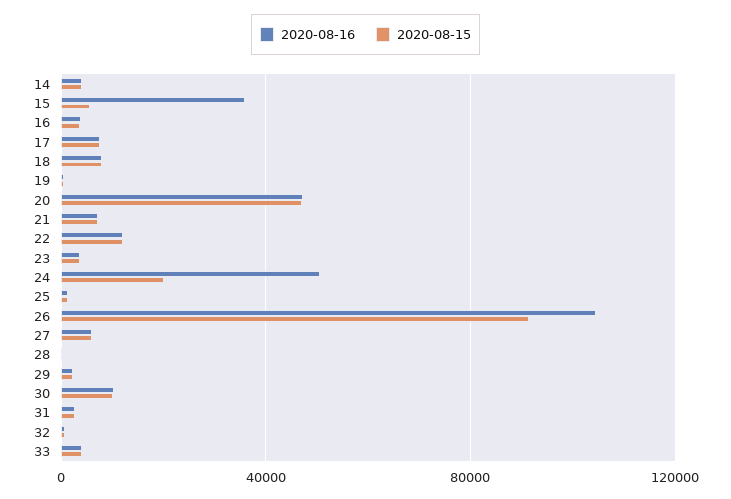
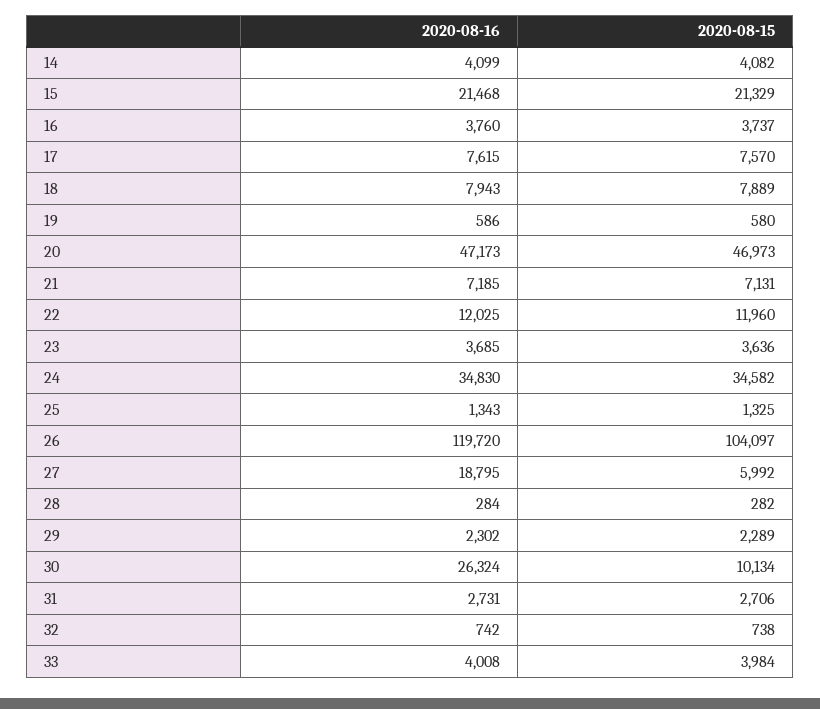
  {
    "2020-08-16": {
      "14": 4099,
-     "15": 35000,
+     "15": 21468,
      "16": 3760,
      "17": 7615,
      "18": 7943,
      "19": 586,
      "20": 47173,
      "21": 7185,
      "22": 12025,
      "23": 3685,
-     "24": 50000,
+     "24": 34830,
      "25": 1343,
-     "26": 105000,
+     "26": 119720,
-     "27": 5000,
+     "27": 18795,
      "28": 284,
      "29": 2302,
-     "30": 10000,
+     "30": 26324,
      "31": 2731,
      "32": 742,
      "33": 4008
    },
    "2020-08-15": {
      "14": 4082,
-     "15": 5000,
+     "15": 21329,
      "16": 3737,
      "17": 7570,
      "18": 7889,
      "19": 580,
      "20": 46973,
      "21": 7131,
      "22": 11960,
      "23": 3636,
-     "24": 20000,
+     "24": 34582,
      "25": 1325,
-     "26": 90000,
+     "26": 104097,
      "27": 5992,
      "28": 282,
      "29": 2289,
      "30": 10134,
      "31": 2706,
      "32": 738,
      "33": 3984
    }
  }

